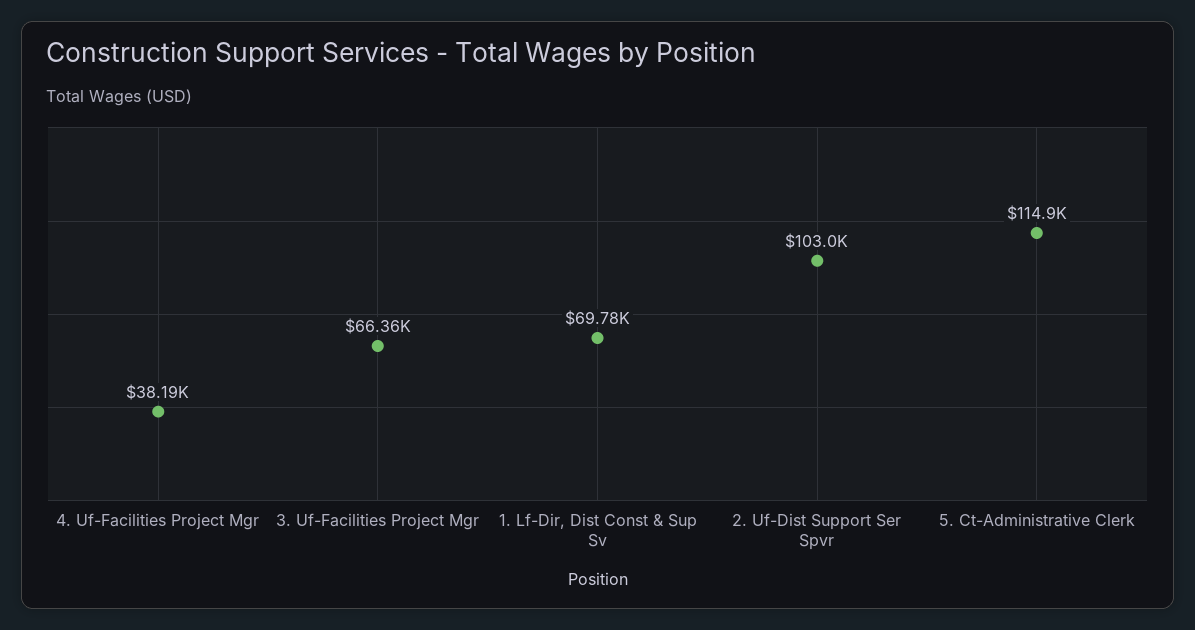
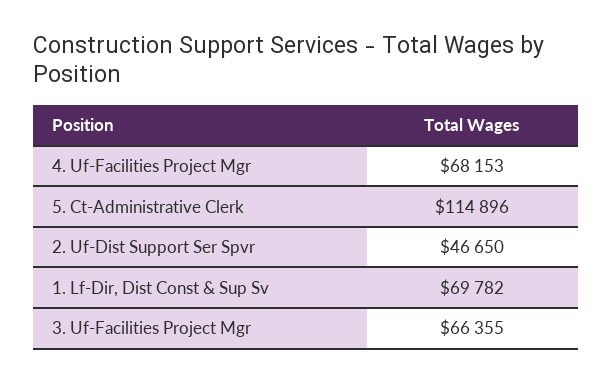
  {
-   "4. Uf-Facilities Project Mgr": 38190,
+   "4. Uf-Facilities Project Mgr": 68153,
    "3. Uf-Facilities Project Mgr": 66355,
    "1. Lf-Dir, Dist Const & Sup Sv": 69782,
-   "2. Uf-Dist Support Ser Spvr": 103000,
+   "2. Uf-Dist Support Ser Spvr": 46650,
    "5. Ct-Administrative Clerk": 114896
  }

